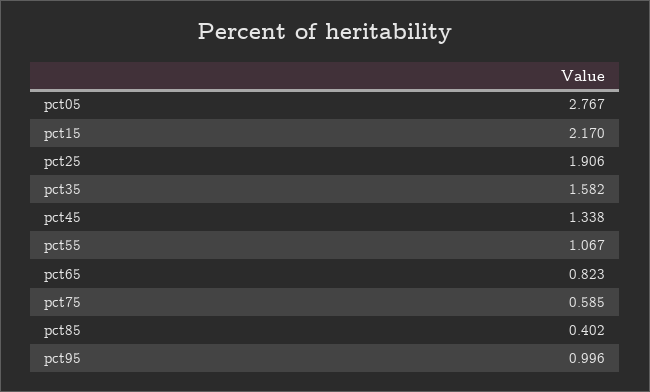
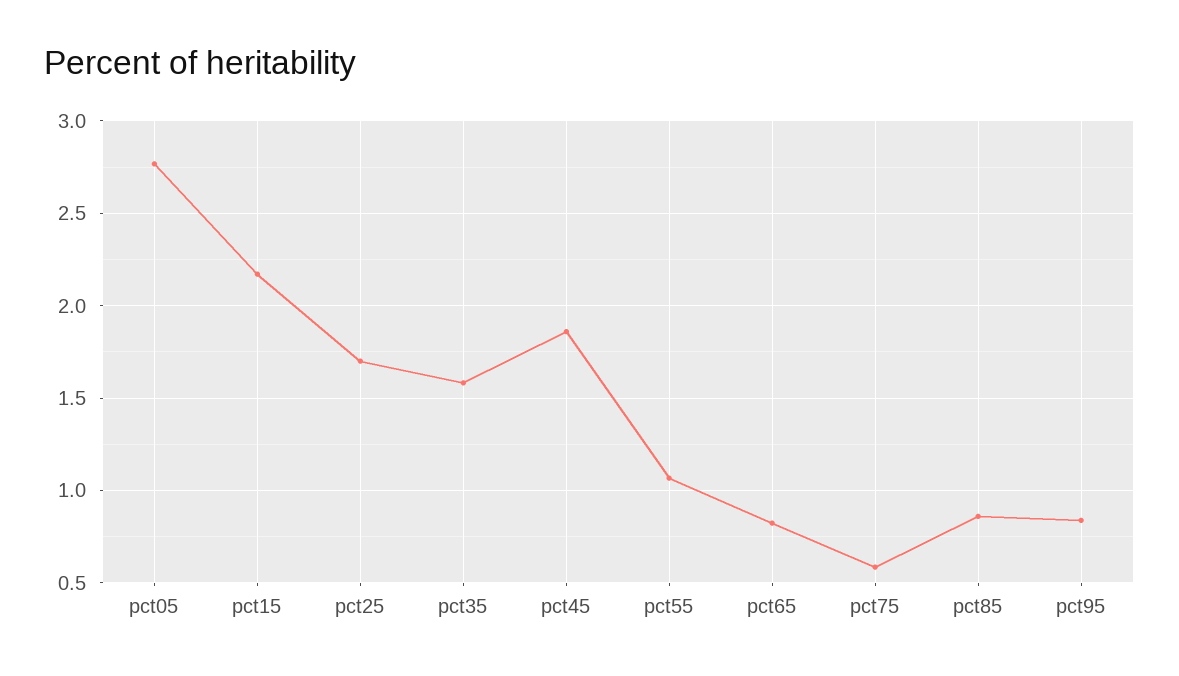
  {
    "pct05": 2.767,
    "pct15": 2.17,
-   "pct25": 1.906,
+   "pct25": 1.7,
    "pct35": 1.582,
-   "pct45": 1.338,
+   "pct45": 1.85,
    "pct55": 1.067,
    "pct65": 0.823,
    "pct75": 0.585,
-   "pct85": 0.402,
+   "pct85": 0.85,
-   "pct95": 0.996
+   "pct95": 0.85
  }

